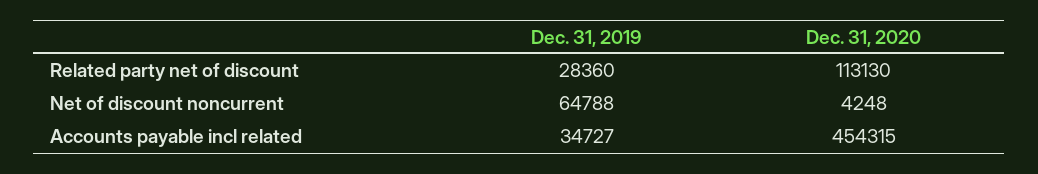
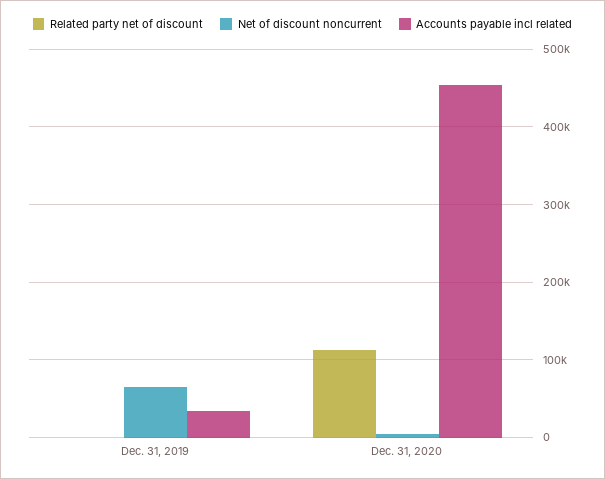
  {
    "Related party net of discount": {
-     "Dec. 31, 2019": 28360,
+     "Dec. 31, 2019": 0,
      "Dec. 31, 2020": 113130
    },
    "Net of discount noncurrent": {
      "Dec. 31, 2019": 64788,
      "Dec. 31, 2020": 4248
    },
    "Accounts payable incl related": {
      "Dec. 31, 2019": 34727,
      "Dec. 31, 2020": 454315
    }
  }

